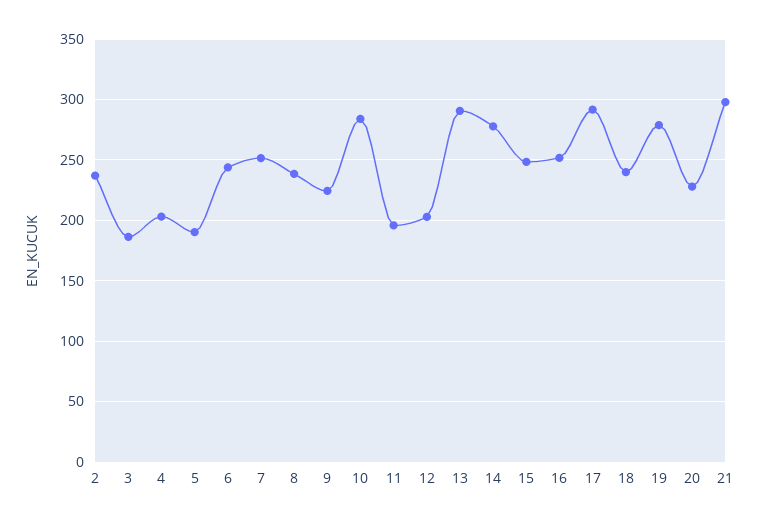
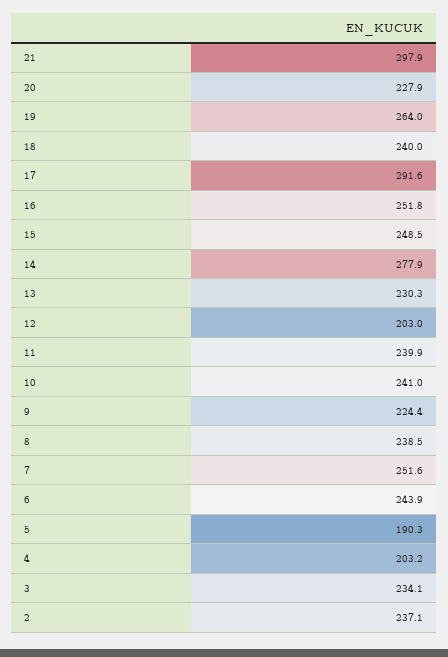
  {
    "2": 237.1,
-   "3": 185,
+   "3": 234.1,
    "4": 203.2,
    "5": 190.3,
    "6": 243.9,
    "7": 251.6,
    "8": 238.5,
    "9": 224.4,
-   "10": 285,
+   "10": 241,
-   "11": 195,
+   "11": 239.9,
    "12": 203,
-   "13": 290,
+   "13": 230.3,
    "14": 277.9,
    "15": 248.5,
    "16": 251.8,
    "17": 291.6,
    "18": 240,
-   "19": 280,
+   "19": 264,
    "20": 227.9,
    "21": 297.9
  }

